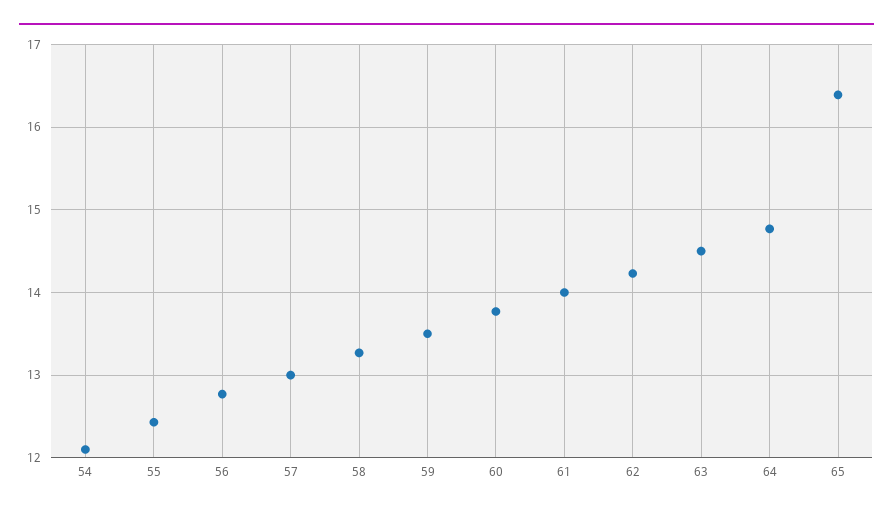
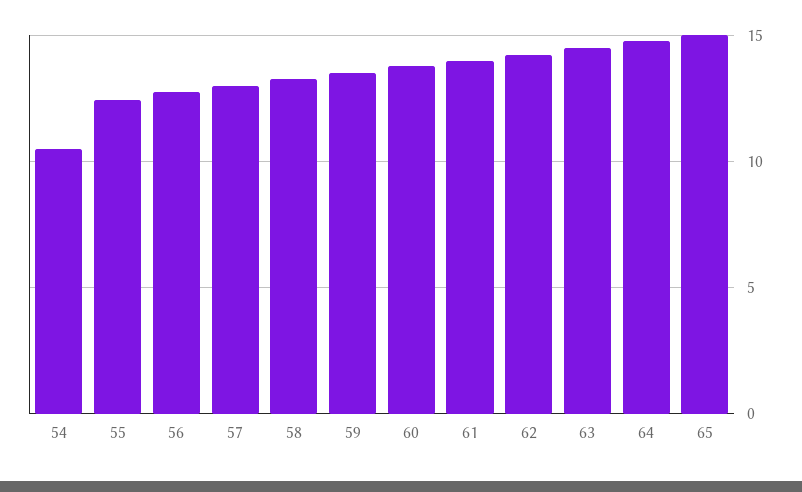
  {
-   "54": 12.1,
+   "54": 10.5,
    "55": 12.4,
    "56": 12.8,
    "57": 13,
    "58": 13.3,
    "59": 13.5,
    "60": 13.8,
    "61": 14,
    "62": 14.2,
    "63": 14.5,
    "64": 14.8,
-   "65": 16.4
+   "65": 15
  }

